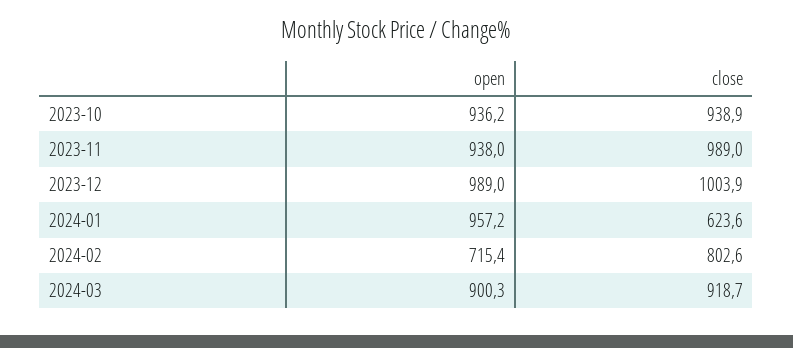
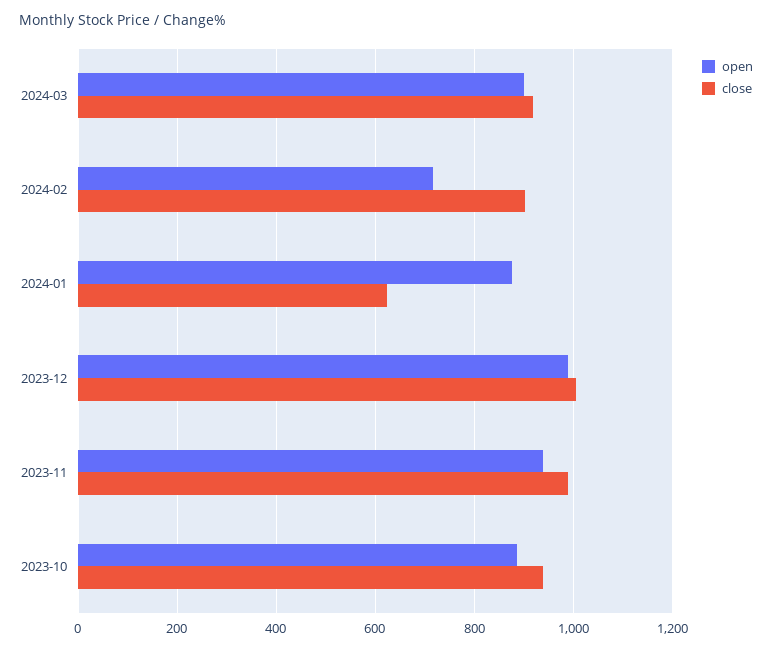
  {
    "open": {
-     "2023-10": 936.2,
+     "2023-10": 880,
      "2023-11": 938,
      "2023-12": 989,
-     "2024-01": 957.2,
+     "2024-01": 880,
      "2024-02": 715.4,
      "2024-03": 900.3
    },
    "close": {
      "2023-10": 938.9,
      "2023-11": 989,
      "2023-12": 1003.9,
      "2024-01": 623.6,
-     "2024-02": 802.6,
+     "2024-02": 900,
      "2024-03": 918.7
    }
  }

